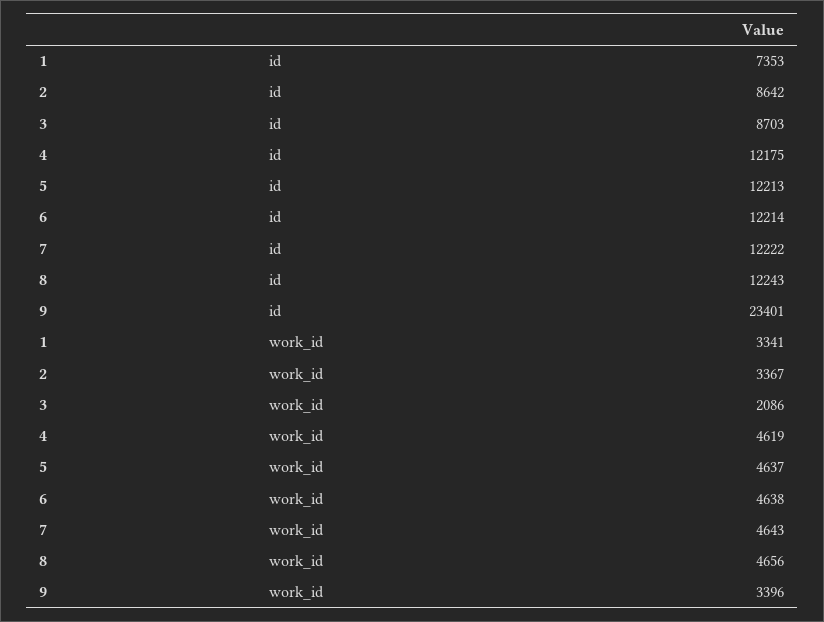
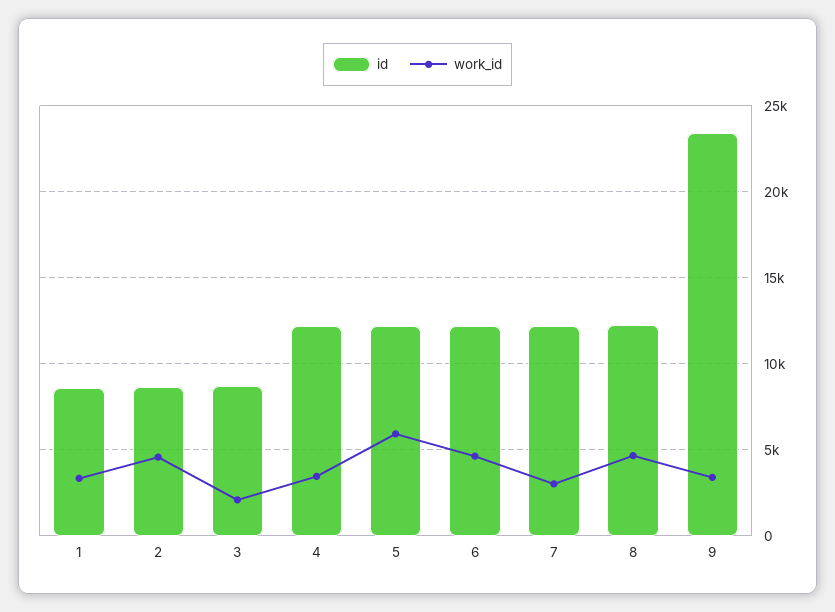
  {
    "id": {
-     "1": 7353,
+     "1": 8500,
      "2": 8642,
      "3": 8703,
      "4": 12175,
      "5": 12213,
      "6": 12214,
      "7": 12222,
      "8": 12243,
      "9": 23401
    },
    "work_id": {
      "1": 3341,
-     "2": 3367,
+     "2": 4500,
      "3": 2086,
-     "4": 4619,
+     "4": 3500,
-     "5": 4637,
+     "5": 6000,
      "6": 4638,
-     "7": 4643,
+     "7": 3000,
      "8": 4656,
      "9": 3396
    }
  }

